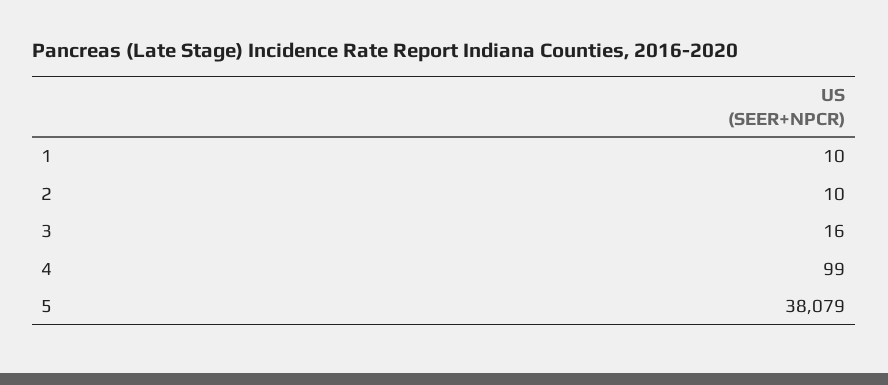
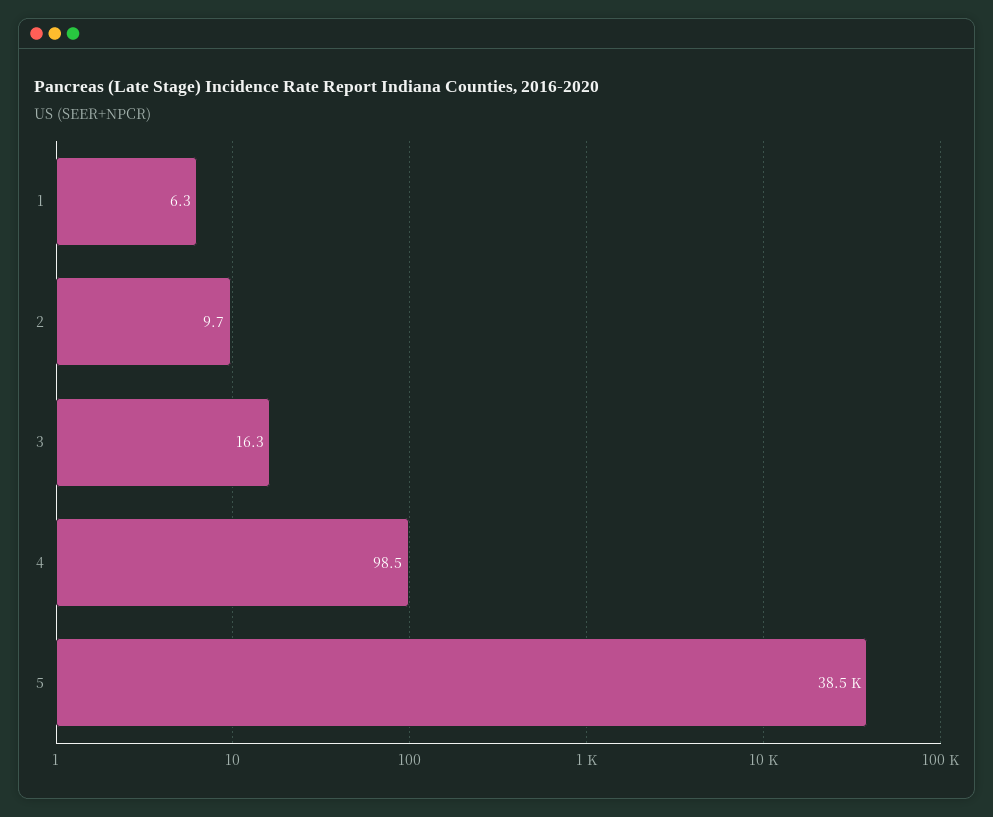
  {
-   "1": 10,
+   "1": 6.3,
    "2": 9.7,
    "3": 16.3,
    "4": 98.5,
-   "5": 38079
+   "5": 38500
  }

